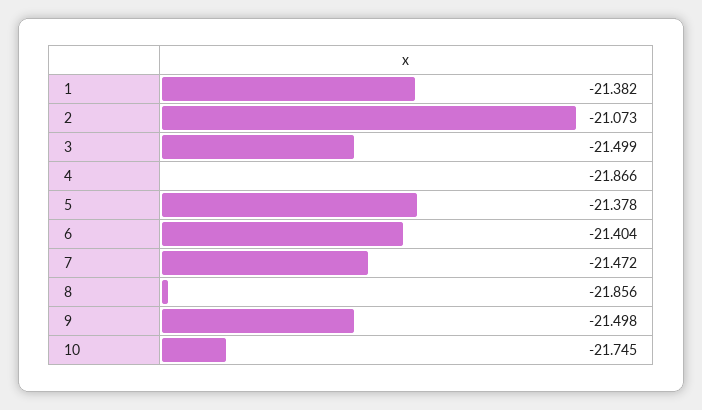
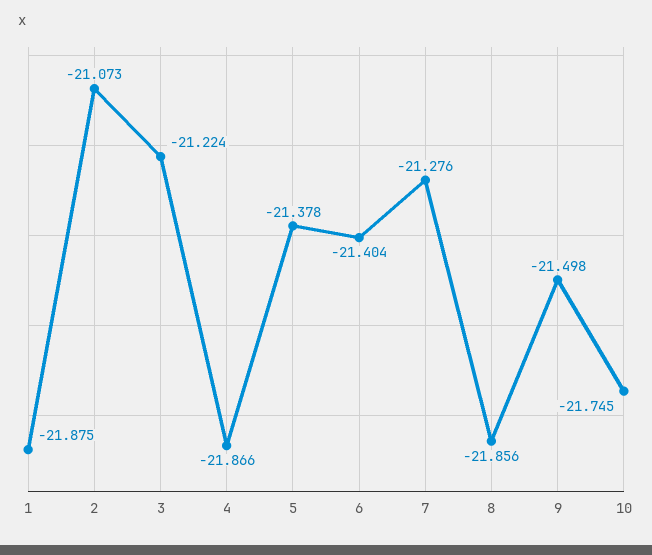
  {
-   "1": -21.382,
+   "1": -21.875,
    "2": -21.073,
-   "3": -21.499,
+   "3": -21.224,
    "4": -21.866,
    "5": -21.378,
    "6": -21.404,
-   "7": -21.472,
+   "7": -21.276,
    "8": -21.856,
    "9": -21.498,
    "10": -21.745
  }

